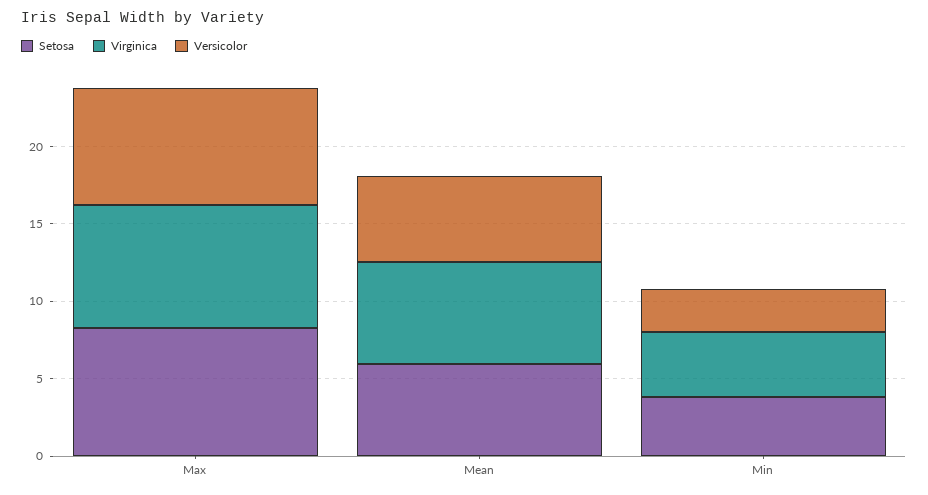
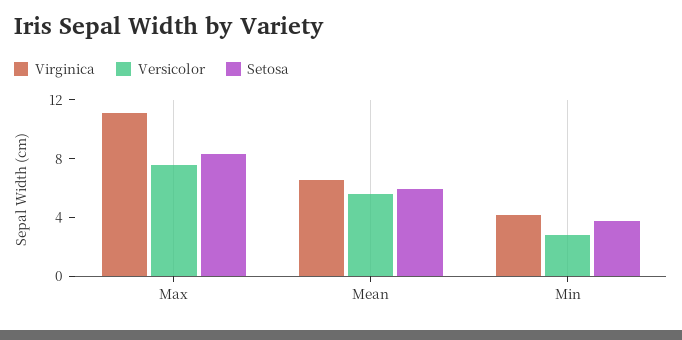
  {
    "Setosa": {
      "Max": 8,
      "Mean": 6,
      "Min": 4
    },
    "Virginica": {
-     "Max": 8,
+     "Max": 11,
      "Mean": 7,
      "Min": 4
    },
    "Versicolor": {
      "Max": 8,
      "Mean": 6,
      "Min": 3
    }
  }

